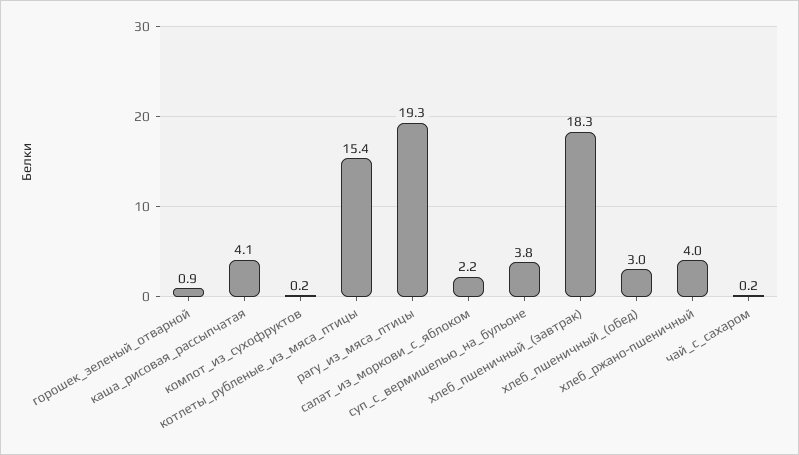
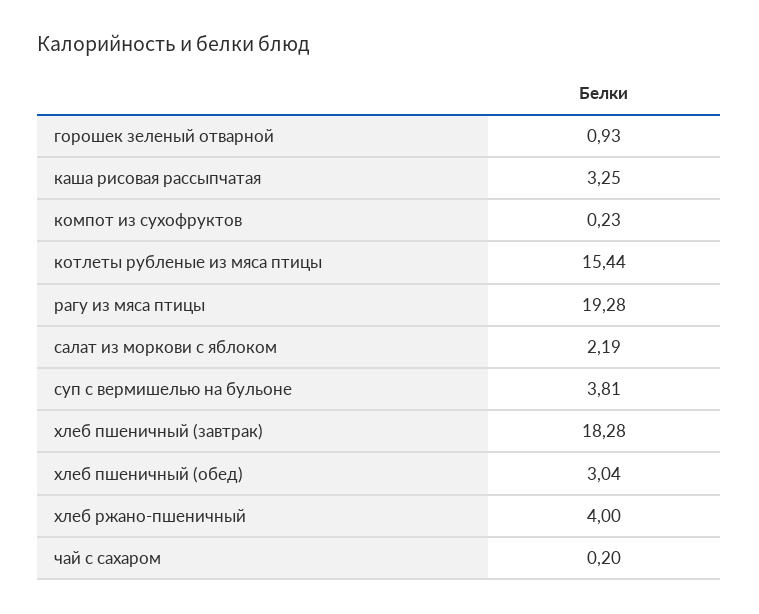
  {
    "горошек_зеленый_отварной": 0.93,
-   "каша_рисовая_рассыпчатая": 4.1,
+   "каша_рисовая_рассыпчатая": 3.25,
    "компот_из_сухофруктов": 0.23,
    "котлеты_рубленые_из_мяса_птицы": 15.44,
    "рагу_из_мяса_птицы": 19.28,
    "салат_из_моркови_с_яблоком": 2.19,
    "суп_с_вермишелью_на_бульоне": 3.81,
    "хлеб_пшеничный_(завтрак)": 18.28,
    "хлеб_пшеничный_(обед)": 3.04,
    "хлеб_ржано-пшеничный": 4,
    "чай_с_сахаром": 0.2
  }

